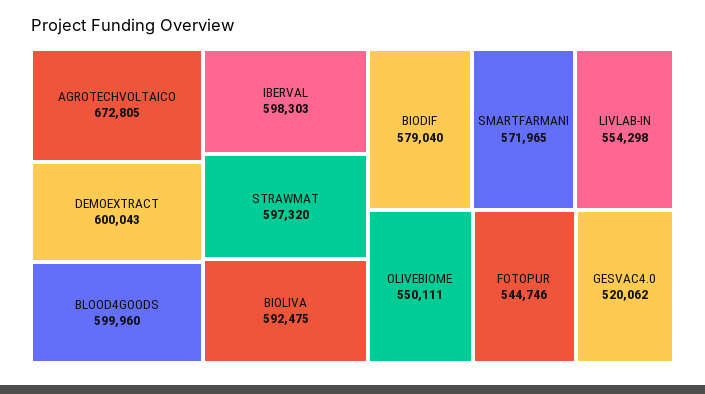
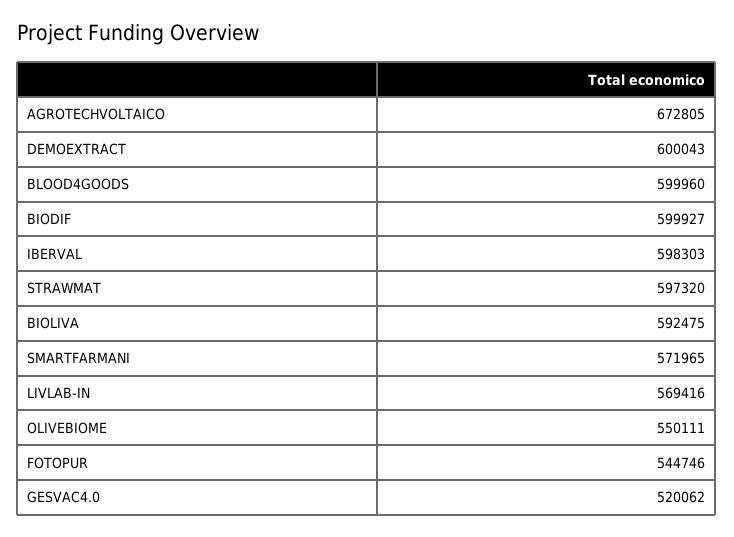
  {
    "AGROTECHVOLTAICO": 672805,
    "DEMOEXTRACT": 600043,
    "BLOOD4GOODS": 599960,
    "IBERVAL": 598303,
    "STRAWMAT": 597320,
    "BIOLIVA": 592475,
-   "BIODIF": 579040,
+   "BIODIF": 599927,
    "SMARTFARMANI": 571965,
-   "LIVLAB-IN": 554298,
+   "LIVLAB-IN": 569416,
    "OLIVEBIOME": 550111,
    "FOTOPUR": 544746,
    "GESVAC4.0": 520062
  }

